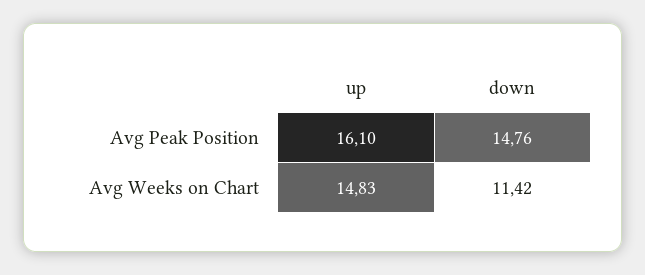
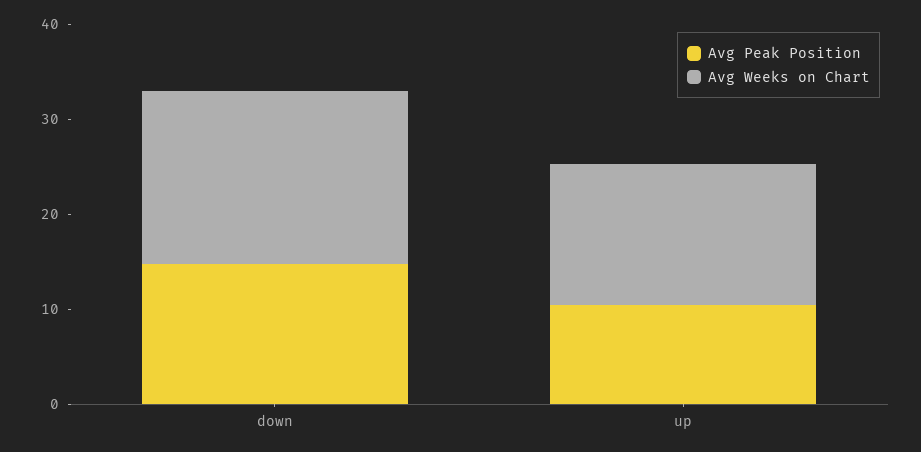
  {
    "Avg Peak Position": {
-     "up": 16.1,
+     "up": 10,
      "down": 14.76
    },
    "Avg Weeks on Chart": {
      "up": 14.83,
-     "down": 11.42
+     "down": 18
    }
  }

